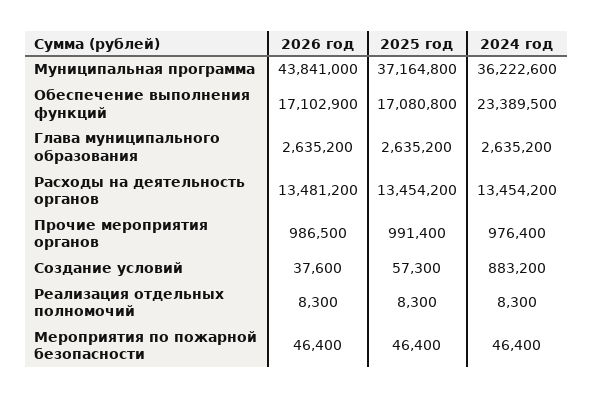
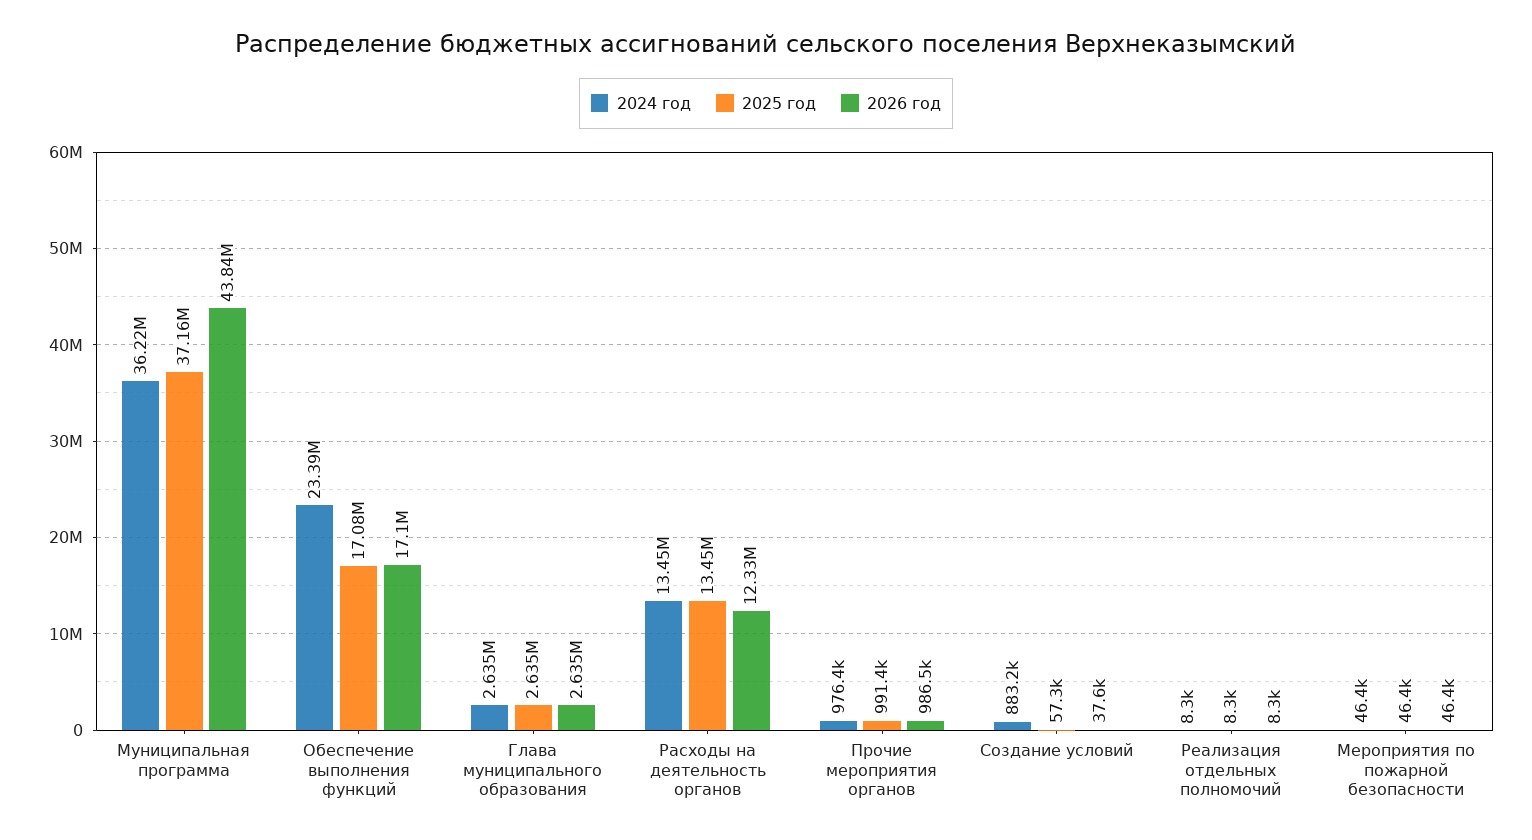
  {
    "2026 год": {
      "Муниципальная программа": 43841000,
      "Обеспечение выполнения функций": 17102900,
      "Глава муниципального образования": 2635200,
-     "Расходы на деятельность органов": 13481200,
+     "Расходы на деятельность органов": 12330000,
      "Прочие мероприятия органов": 986500,
      "Создание условий": 37600,
      "Реализация отдельных полномочий": 8300,
      "Мероприятия по пожарной безопасности": 46400
    },
    "2025 год": {
      "Муниципальная программа": 37164800,
      "Обеспечение выполнения функций": 17080800,
      "Глава муниципального образования": 2635200,
      "Расходы на деятельность органов": 13454200,
      "Прочие мероприятия органов": 991400,
      "Создание условий": 57300,
      "Реализация отдельных полномочий": 8300,
      "Мероприятия по пожарной безопасности": 46400
    },
    "2024 год": {
      "Муниципальная программа": 36222600,
      "Обеспечение выполнения функций": 23389500,
      "Глава муниципального образования": 2635200,
      "Расходы на деятельность органов": 13454200,
      "Прочие мероприятия органов": 976400,
      "Создание условий": 883200,
      "Реализация отдельных полномочий": 8300,
      "Мероприятия по пожарной безопасности": 46400
    }
  }

